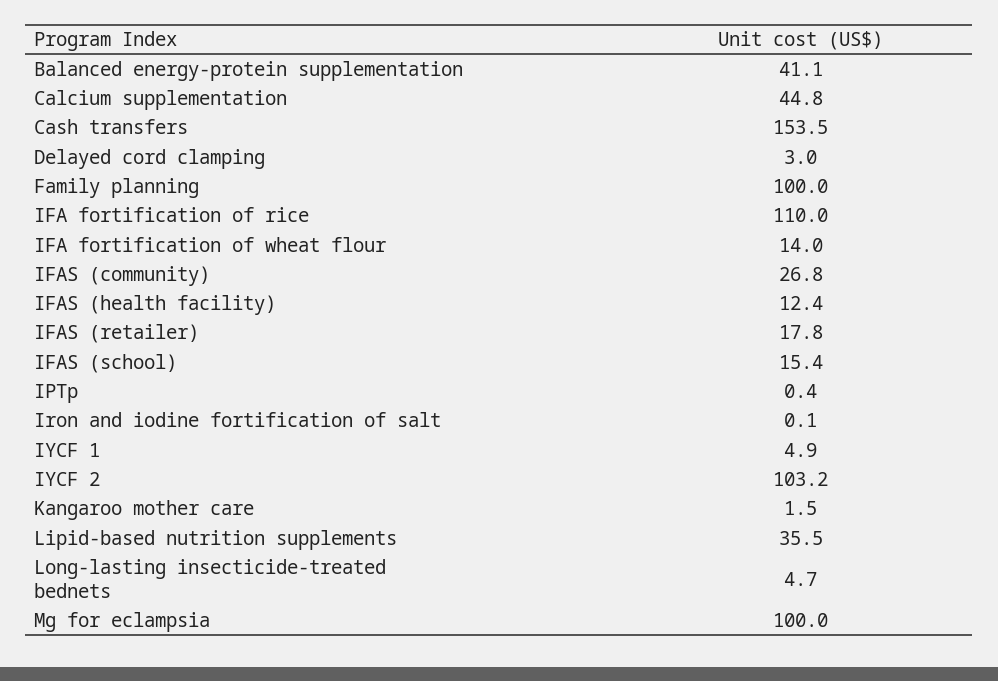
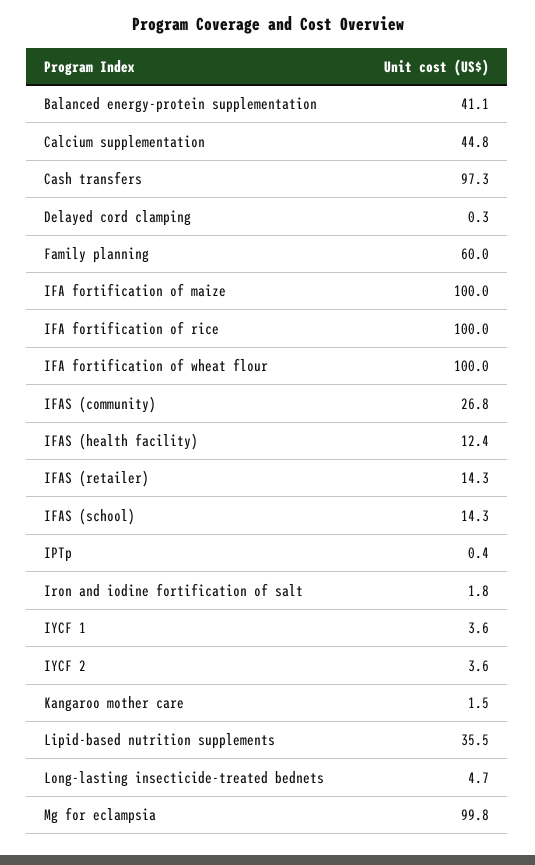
  {
    "Balanced energy-protein supplementation": 41.1,
    "Calcium supplementation": 44.8,
-   "Cash transfers": 153.5,
+   "Cash transfers": 97.3,
-   "Delayed cord clamping": 3,
+   "Delayed cord clamping": 0.3,
-   "Family planning": 100,
+   "Family planning": 60,
-   "IFA fortification of rice": 110,
+   "IFA fortification of rice": 100,
-   "IFA fortification of wheat flour": 14,
+   "IFA fortification of wheat flour": 100,
    "IFAS (community)": 26.8,
    "IFAS (health facility)": 12.4,
-   "IFAS (retailer)": 17.8,
+   "IFAS (retailer)": 14.3,
-   "IFAS (school)": 15.4,
+   "IFAS (school)": 14.3,
    "IPTp": 0.4,
-   "Iron and iodine fortification of salt": 0.1,
+   "Iron and iodine fortification of salt": 1.8,
-   "IYCF 1": 4.9,
+   "IYCF 1": 3.6,
-   "IYCF 2": 103.2,
+   "IYCF 2": 3.6,
    "Kangaroo mother care": 1.5,
    "Lipid-based nutrition supplements": 35.5,
    "Long-lasting insecticide-treated bednets": 4.7,
-   "Mg for eclampsia": 100
+   "Mg for eclampsia": 99.8,
+   "IFA fortification of maize": 100
  }

